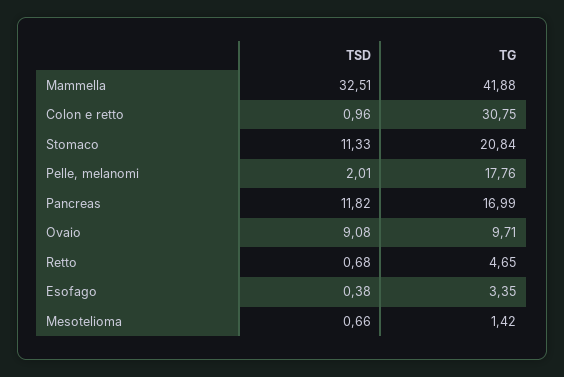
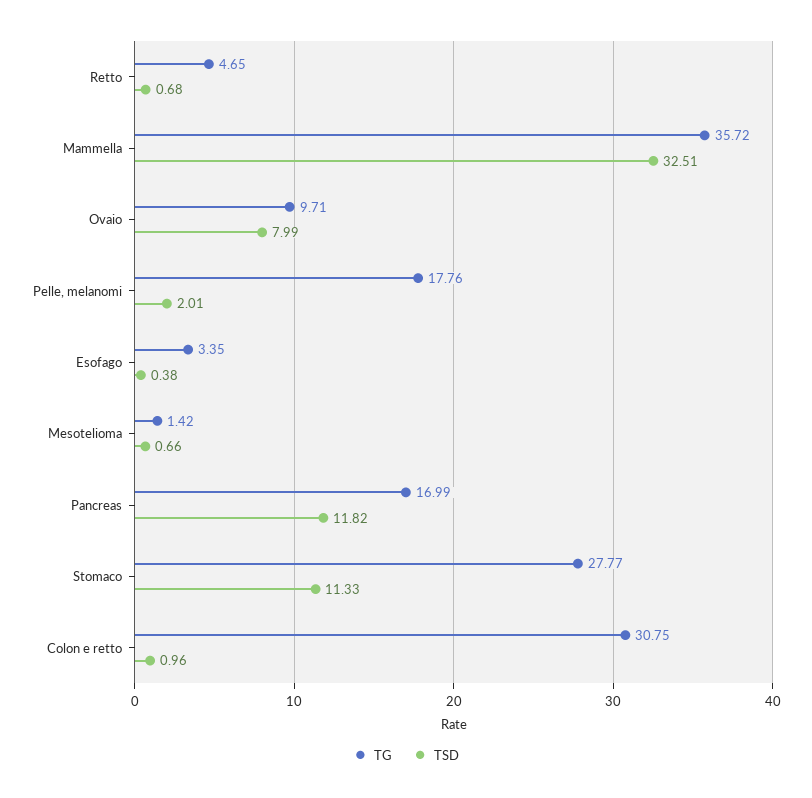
  {
    "TSD": {
      "Mammella": 32.51,
      "Colon e retto": 0.96,
      "Stomaco": 11.33,
      "Pelle, melanomi": 2.01,
      "Pancreas": 11.82,
-     "Ovaio": 9.08,
+     "Ovaio": 7.99,
      "Retto": 0.68,
      "Esofago": 0.38,
      "Mesotelioma": 0.66
    },
    "TG": {
-     "Mammella": 41.88,
+     "Mammella": 35.72,
      "Colon e retto": 30.75,
-     "Stomaco": 20.84,
+     "Stomaco": 27.77,
      "Pelle, melanomi": 17.76,
      "Pancreas": 16.99,
      "Ovaio": 9.71,
      "Retto": 4.65,
      "Esofago": 3.35,
      "Mesotelioma": 1.42
    }
  }

